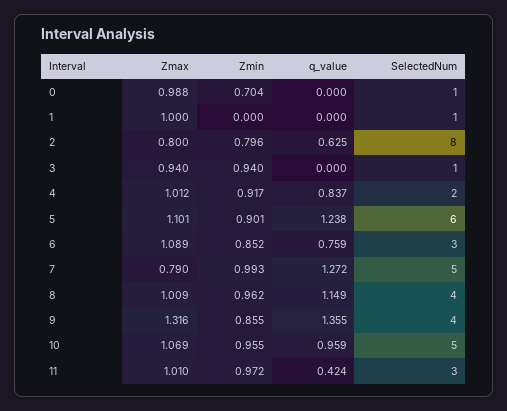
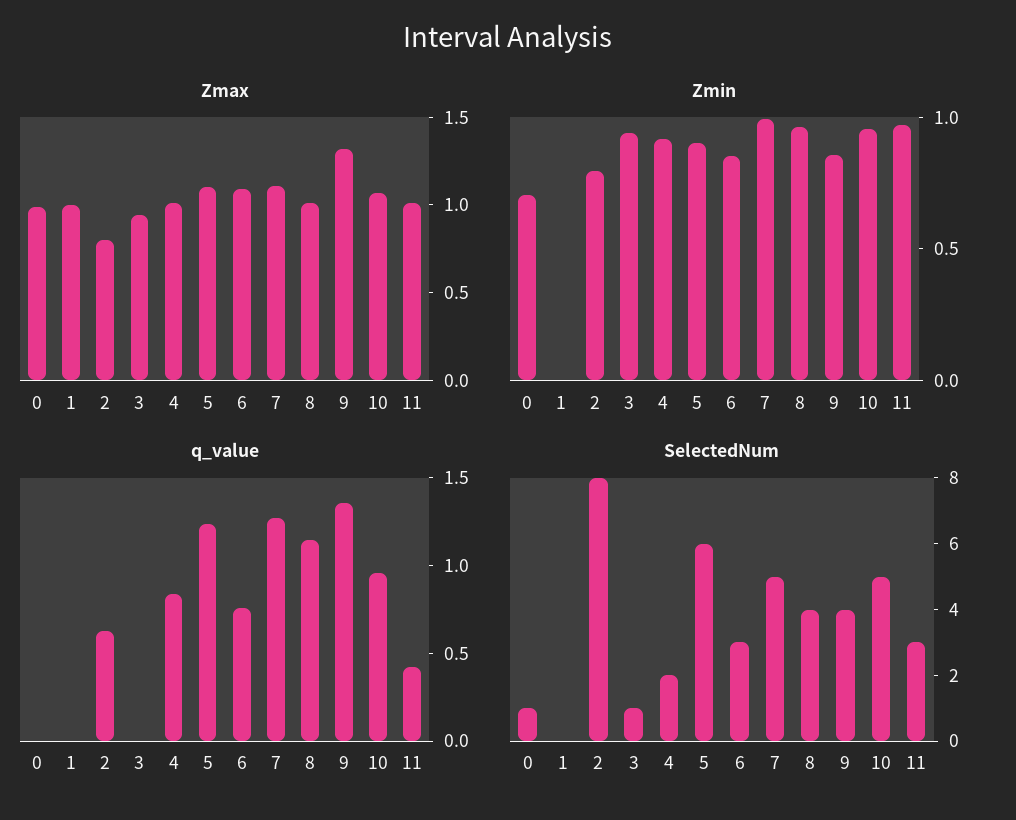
  {
    "Zmax": {
      "0": 0.988,
      "1": 1,
      "2": 0.8,
      "3": 0.94,
      "4": 1.012,
      "5": 1.101,
      "6": 1.089,
-     "7": 0.79,
+     "7": 1.1,
      "8": 1.009,
      "9": 1.316,
      "10": 1.069,
      "11": 1.01
    },
    "Zmin": {
      "0": 0.704,
      "1": 0,
      "2": 0.796,
      "3": 0.94,
      "4": 0.917,
      "5": 0.901,
      "6": 0.852,
      "7": 0.993,
      "8": 0.962,
      "9": 0.855,
      "10": 0.955,
      "11": 0.972
    },
    "q_value": {
      "0": 0,
      "1": 0,
      "2": 0.625,
      "3": 0,
      "4": 0.837,
      "5": 1.238,
      "6": 0.759,
      "7": 1.272,
      "8": 1.149,
      "9": 1.355,
      "10": 0.959,
      "11": 0.424
    },
    "SelectedNum": {
      "0": 1,
-     "1": 1,
+     "1": 0,
      "2": 8,
      "3": 1,
      "4": 2,
      "5": 6,
      "6": 3,
      "7": 5,
      "8": 4,
      "9": 4,
      "10": 5,
      "11": 3
    }
  }

